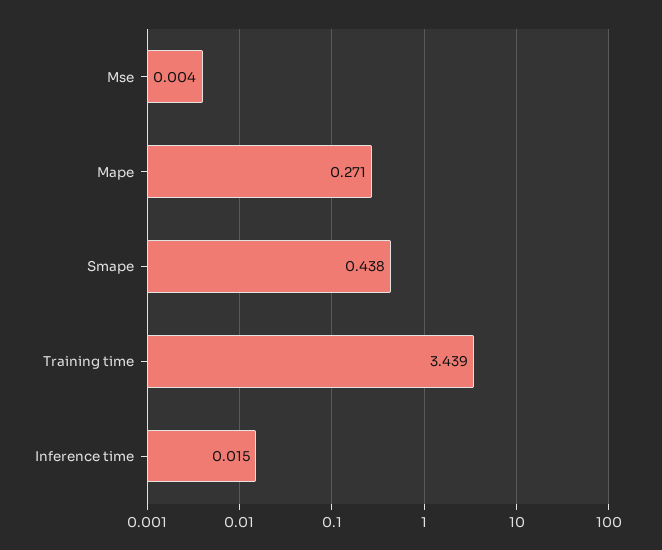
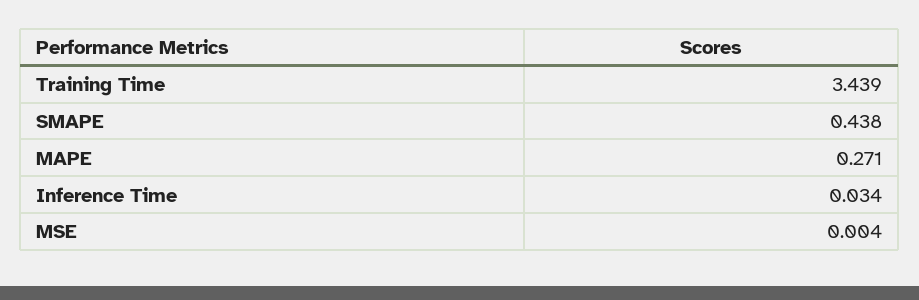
  {
    "Mse": 0.004,
    "Mape": 0.271,
    "Smape": 0.438,
    "Training time": 3.439,
-   "Inference time": 0.015
+   "Inference time": 0.034
  }

